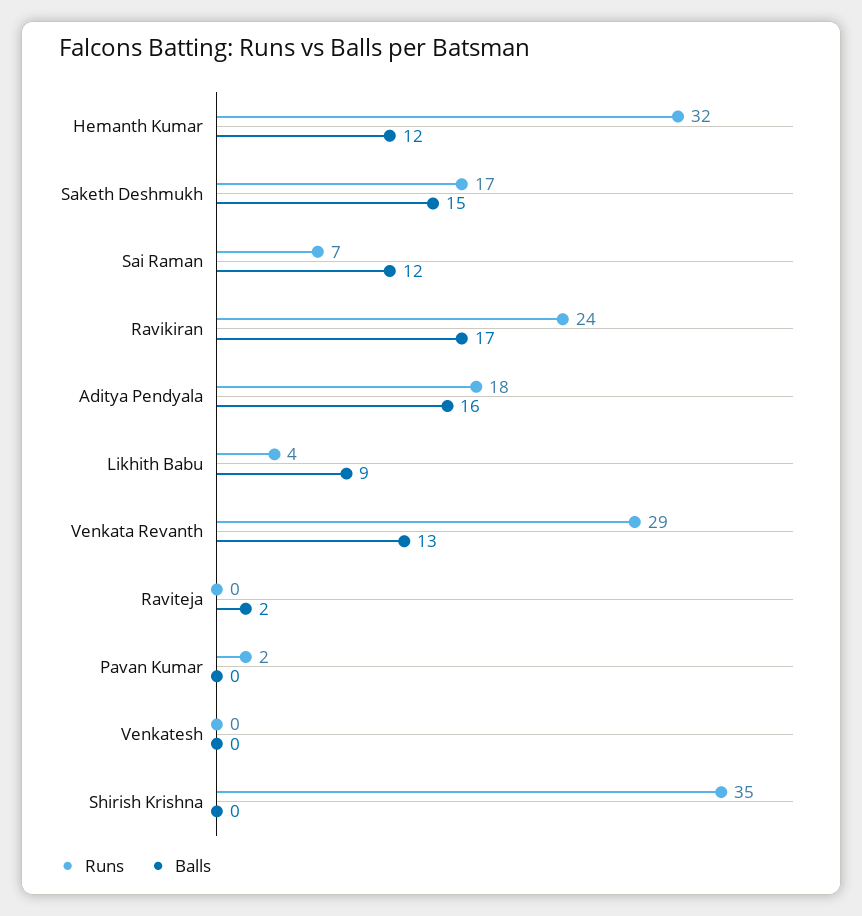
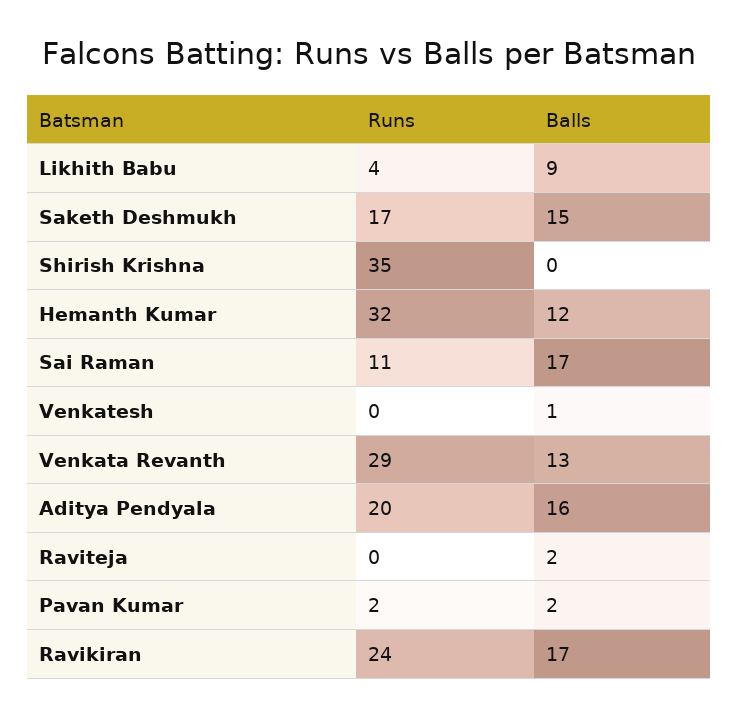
  {
    "Runs": {
      "Hemanth Kumar": 32,
      "Saketh Deshmukh": 17,
-     "Sai Raman": 7,
+     "Sai Raman": 11,
      "Ravikiran": 24,
-     "Aditya Pendyala": 18,
+     "Aditya Pendyala": 20,
      "Likhith Babu": 4,
      "Venkata Revanth": 29,
      "Raviteja": 0,
      "Pavan Kumar": 2,
      "Venkatesh": 0,
      "Shirish Krishna": 35
    },
    "Balls": {
      "Hemanth Kumar": 12,
      "Saketh Deshmukh": 15,
-     "Sai Raman": 12,
+     "Sai Raman": 17,
      "Ravikiran": 17,
      "Aditya Pendyala": 16,
      "Likhith Babu": 9,
      "Venkata Revanth": 13,
      "Raviteja": 2,
-     "Pavan Kumar": 0,
+     "Pavan Kumar": 2,
-     "Venkatesh": 0,
+     "Venkatesh": 1,
      "Shirish Krishna": 0
    }
  }

